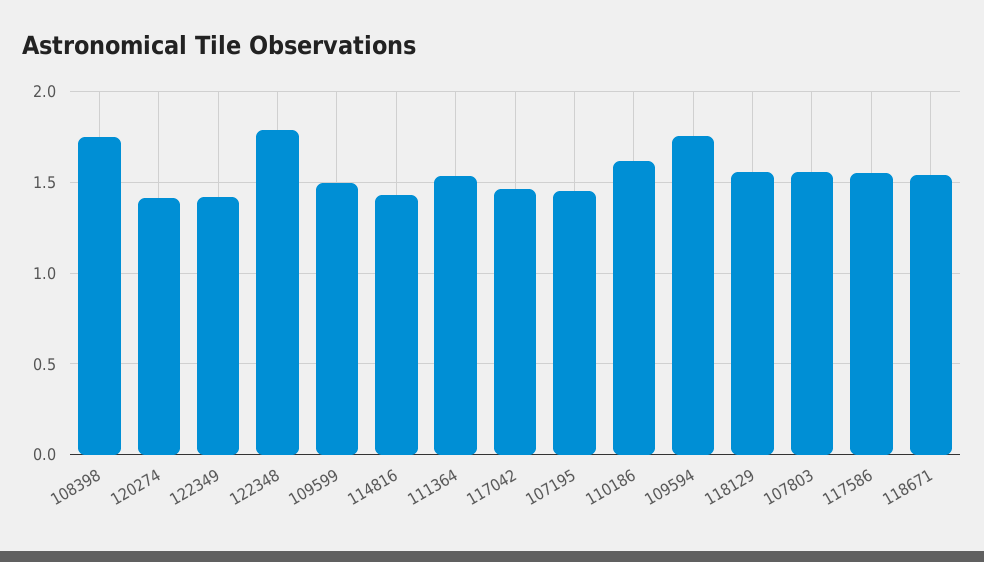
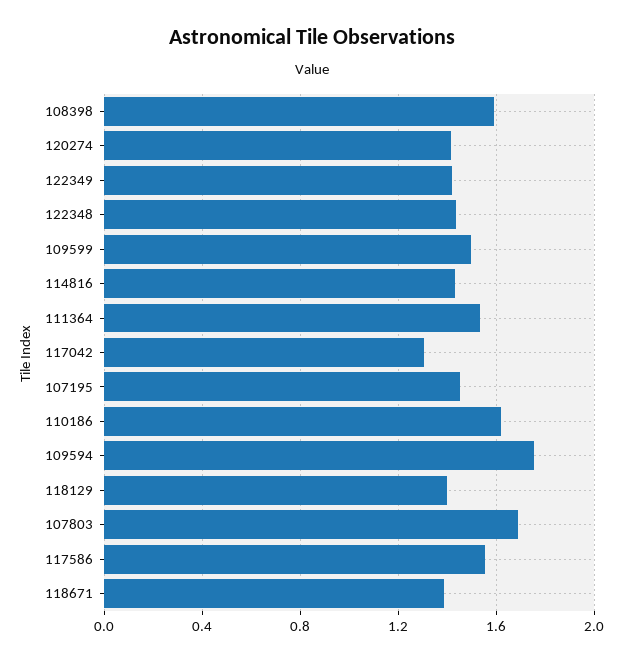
  {
-   "108398": 1.75,
+   "108398": 1.6,
    "120274": 1.4,
    "122349": 1.4,
-   "122348": 1.8,
+   "122348": 1.45,
    "109599": 1.5,
    "114816": 1.45,
    "111364": 1.55,
-   "117042": 1.45,
+   "117042": 1.3,
    "107195": 1.45,
    "110186": 1.6,
    "109594": 1.75,
-   "118129": 1.55,
+   "118129": 1.4,
-   "107803": 1.55,
+   "107803": 1.7,
    "117586": 1.55,
-   "118671": 1.55
+   "118671": 1.4
  }

